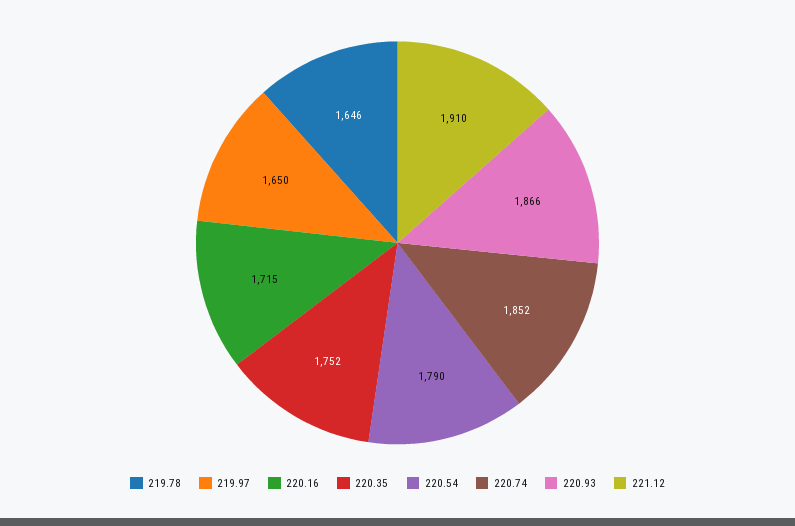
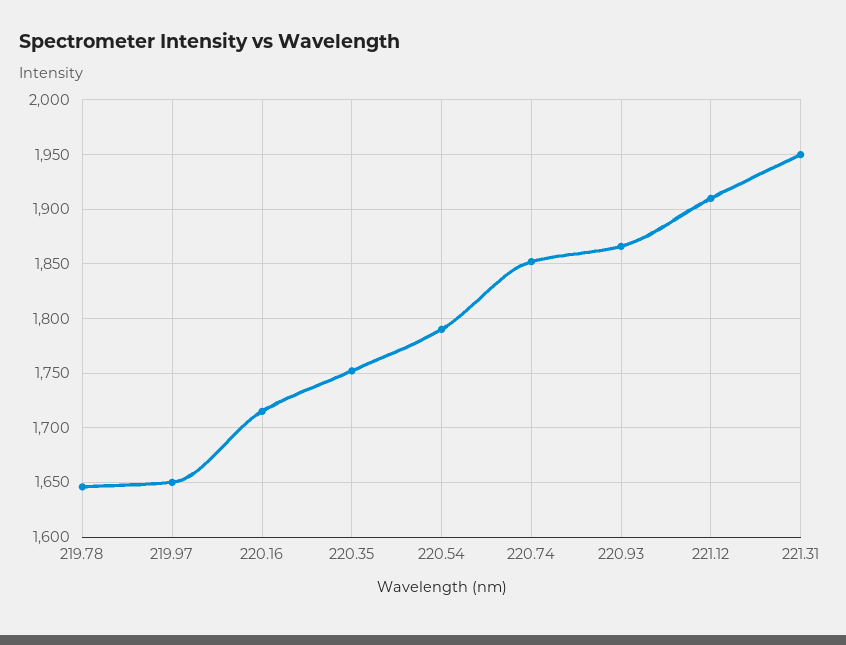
  {
    "219.78": 1646,
    "219.97": 1650,
    "220.16": 1715,
    "220.35": 1752,
    "220.54": 1790,
    "220.74": 1852,
    "220.93": 1866,
-   "221.12": 1910
+   "221.12": 1910,
+   "221.31": 1950
  }

